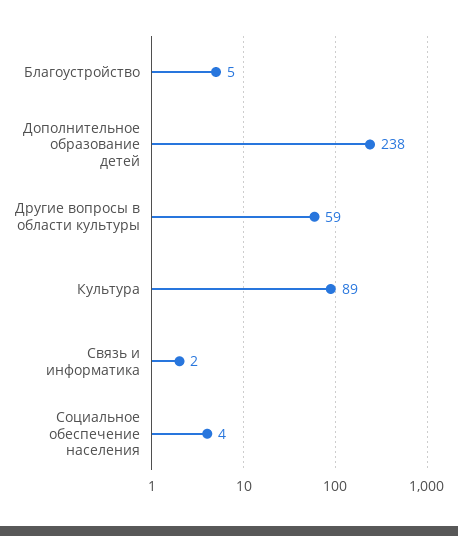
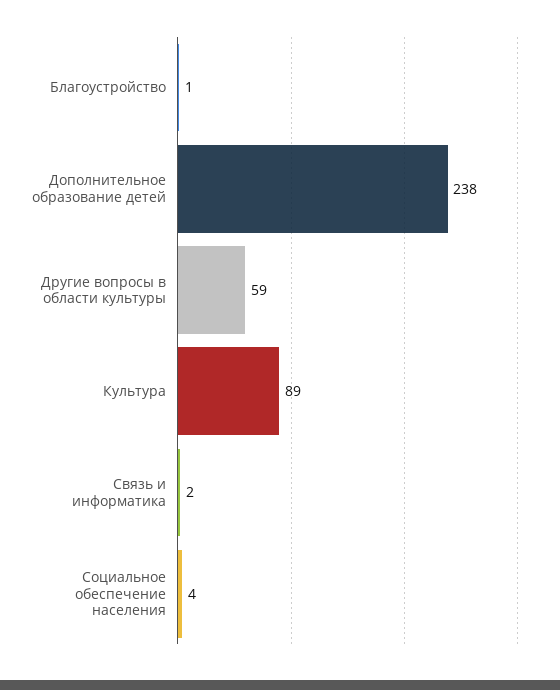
  {
-   "Благоустройство": 5,
+   "Благоустройство": 1,
    "Дополнительное образование детей": 238,
    "Другие вопросы в области культуры": 59,
    "Культура": 89,
    "Связь и информатика": 2,
    "Социальное обеспечение населения": 4
  }

